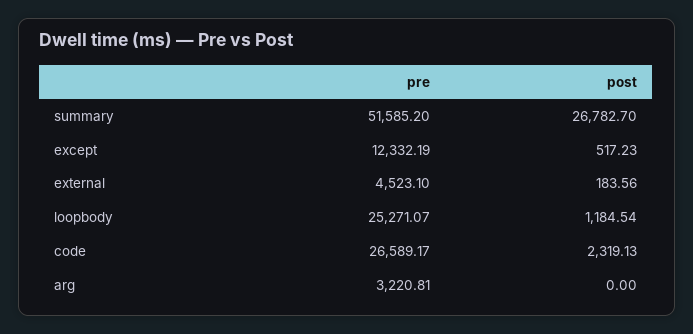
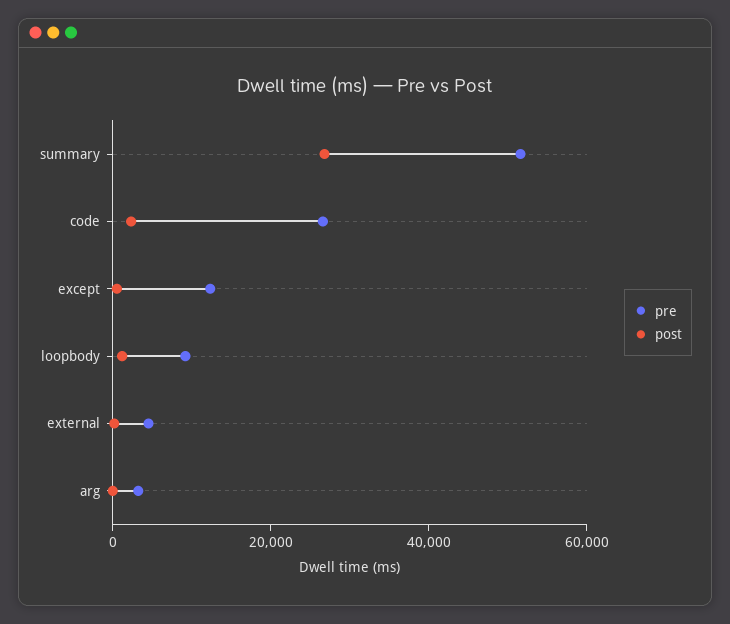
  {
    "pre": {
      "summary": 51585.2,
      "except": 12332.19,
      "external": 4523.1,
-     "loopbody": 25271.07,
+     "loopbody": 10000,
      "code": 26589.17,
      "arg": 3220.81
    },
    "post": {
      "summary": 26782.7,
      "except": 517.23,
      "external": 183.56,
      "loopbody": 1184.54,
      "code": 2319.13,
      "arg": 0
    }
  }

